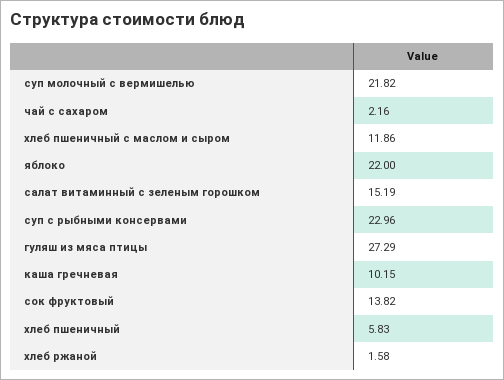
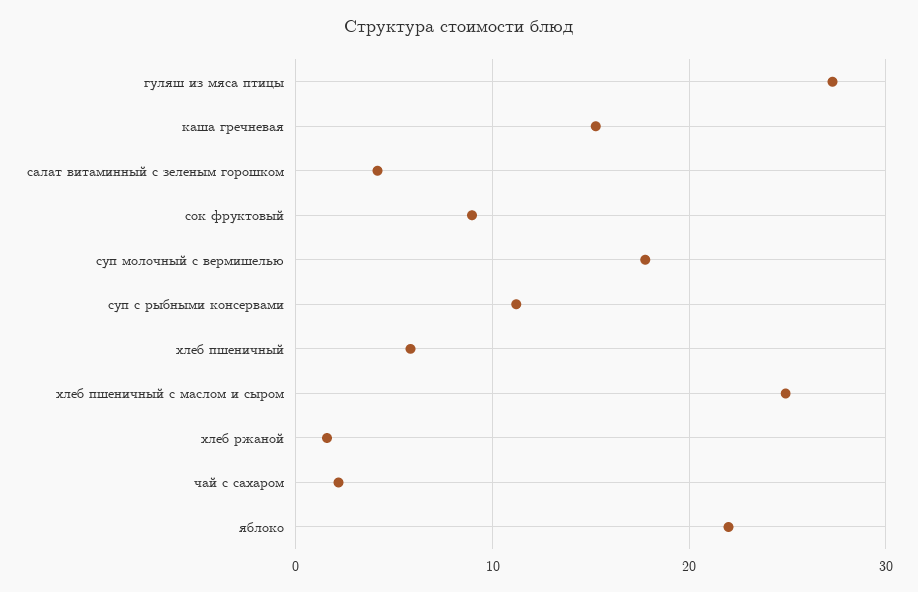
  {
-   "суп молочный с вермишелью": 21.82,
+   "суп молочный с вермишелью": 18,
    "чай с сахаром": 2.16,
-   "хлеб пшеничный с маслом и сыром": 11.86,
+   "хлеб пшеничный с маслом и сыром": 25,
    "яблоко": 22,
-   "салат витаминный с зеленым горошком": 15.19,
+   "салат витаминный с зеленым горошком": 4,
-   "суп с рыбными консервами": 22.96,
+   "суп с рыбными консервами": 11,
    "гуляш из мяса птицы": 27.29,
-   "каша гречневая": 10.15,
+   "каша гречневая": 15,
-   "сок фруктовый": 13.82,
+   "сок фруктовый": 9,
    "хлеб пшеничный": 5.83,
    "хлеб ржаной": 1.58
  }

